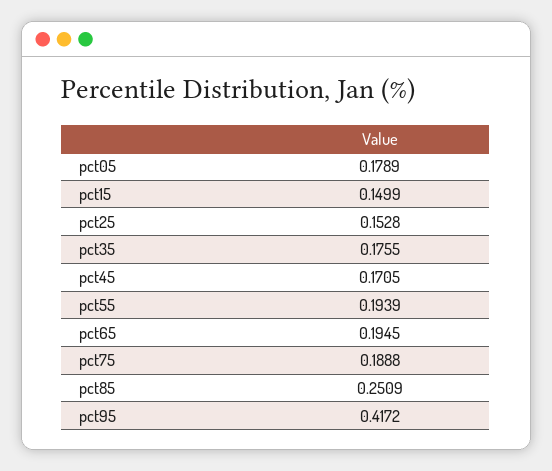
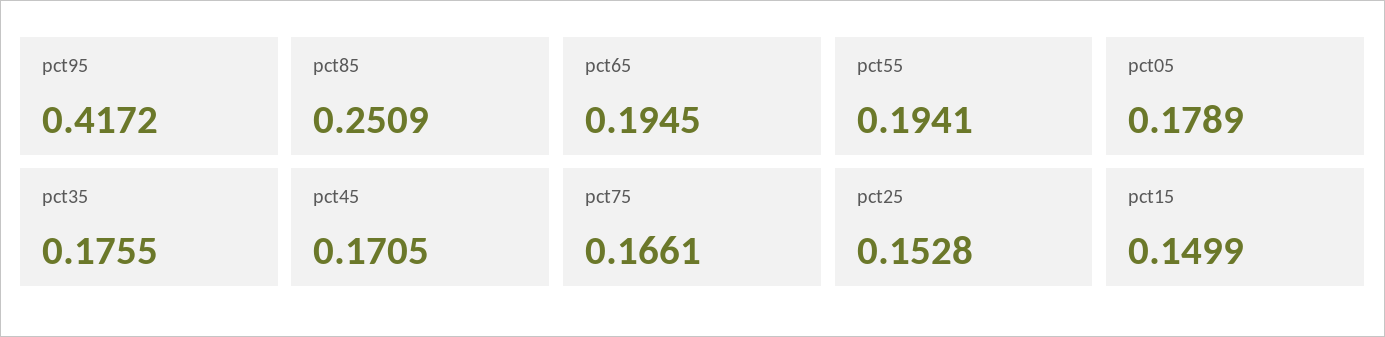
  {
    "pct05": 0.1789,
    "pct15": 0.1499,
    "pct25": 0.1528,
    "pct35": 0.1755,
    "pct45": 0.1705,
-   "pct55": 0.1939,
+   "pct55": 0.1941,
    "pct65": 0.1945,
-   "pct75": 0.1888,
+   "pct75": 0.1661,
    "pct85": 0.2509,
    "pct95": 0.4172
  }

